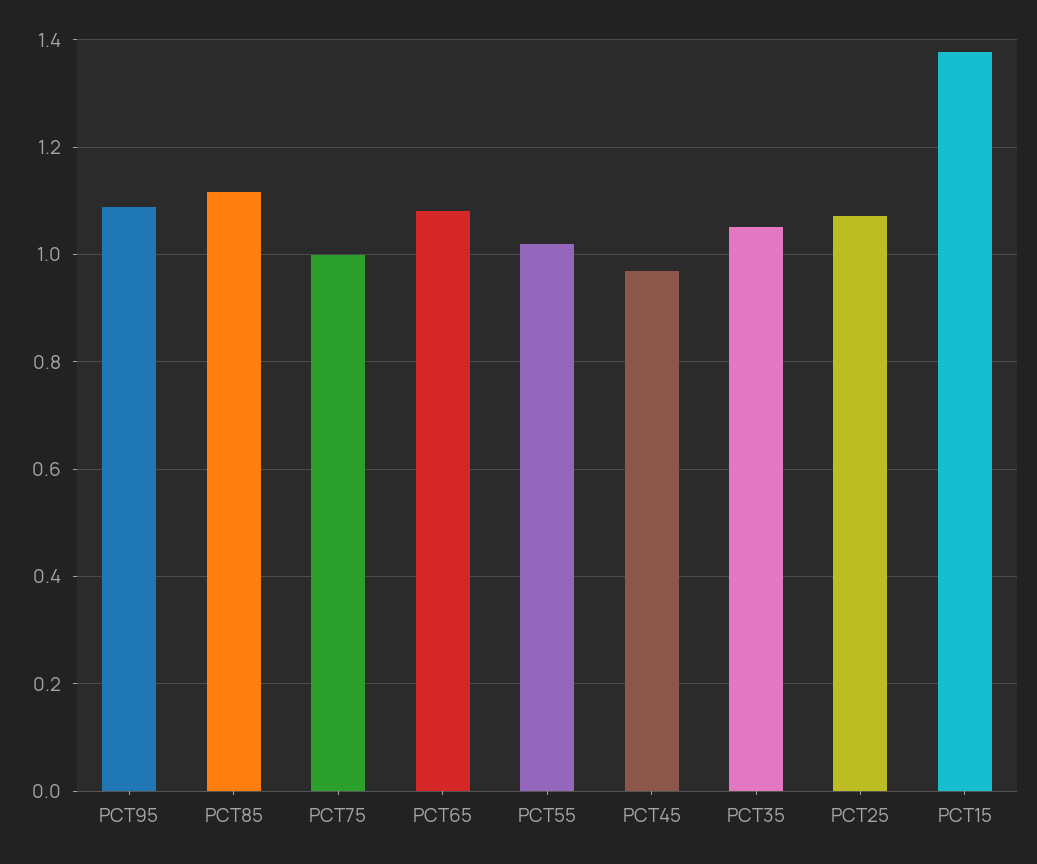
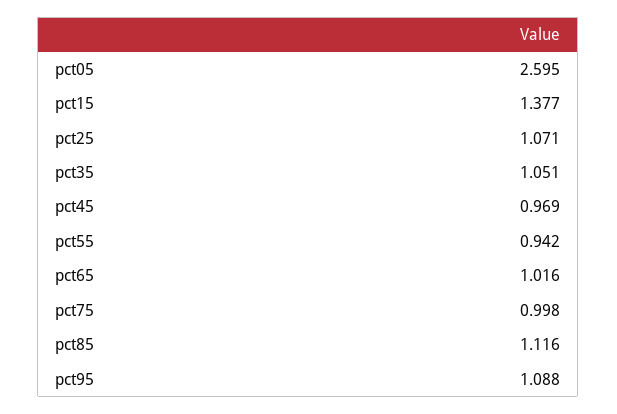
  {
    "PCT95": 1.088,
    "PCT85": 1.116,
    "PCT75": 0.998,
-   "PCT65": 1.08,
+   "PCT65": 1.016,
-   "PCT55": 1.02,
+   "PCT55": 0.942,
    "PCT45": 0.969,
    "PCT35": 1.051,
    "PCT25": 1.071,
-   "PCT15": 1.377
+   "PCT15": 1.377,
+   "pct05": 2.595
  }

